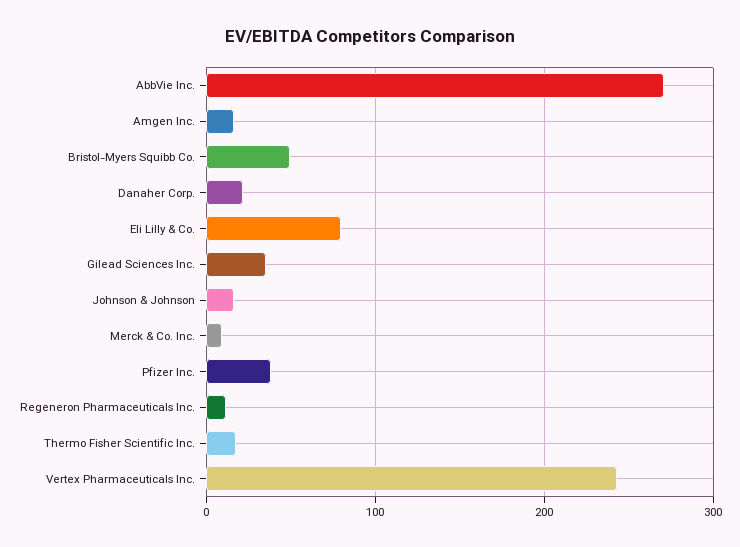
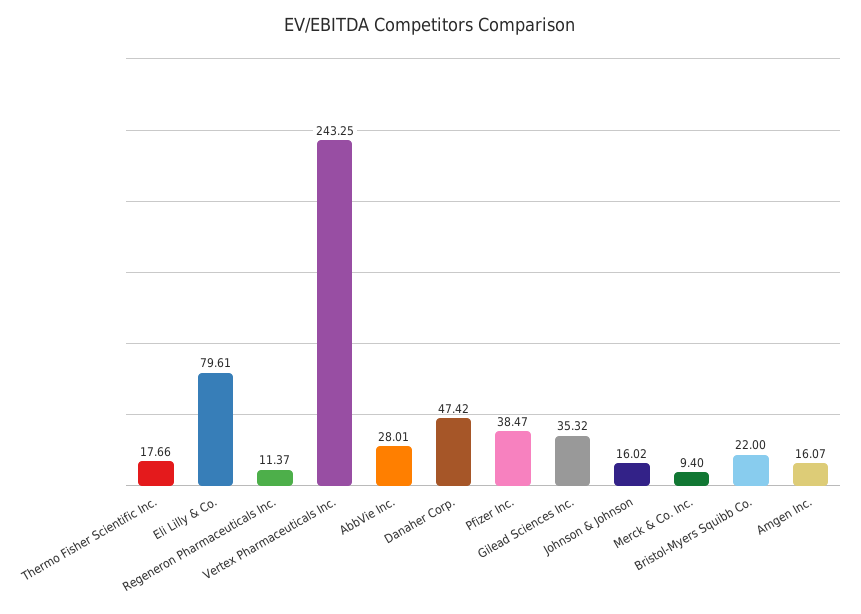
  {
-   "AbbVie Inc.": 270,
+   "AbbVie Inc.": 28.01,
    "Amgen Inc.": 16.07,
-   "Bristol-Myers Squibb Co.": 50,
+   "Bristol-Myers Squibb Co.": 22,
-   "Danaher Corp.": 20,
+   "Danaher Corp.": 47.42,
    "Eli Lilly & Co.": 79.61,
    "Gilead Sciences Inc.": 35.32,
    "Johnson & Johnson": 16.02,
    "Merck & Co. Inc.": 9.4,
    "Pfizer Inc.": 38.47,
    "Regeneron Pharmaceuticals Inc.": 11.37,
    "Thermo Fisher Scientific Inc.": 17.66,
    "Vertex Pharmaceuticals Inc.": 243.25
  }

